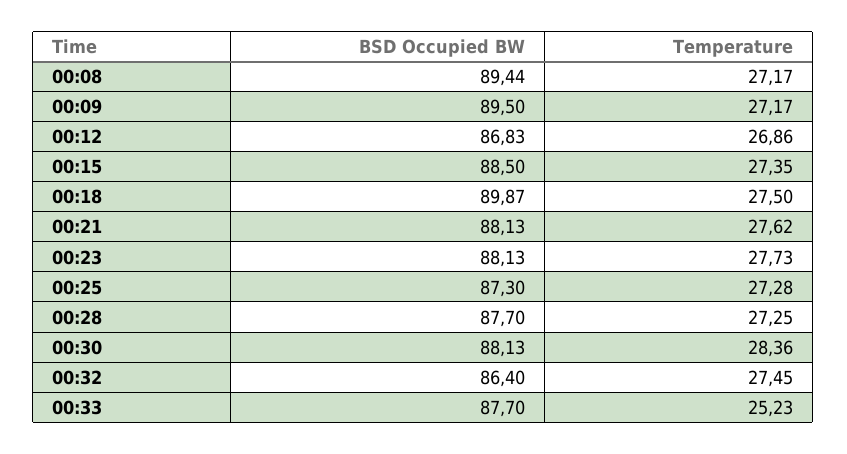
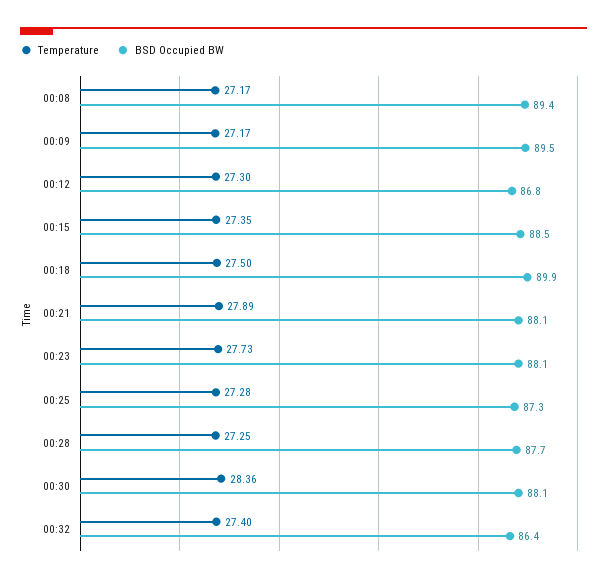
  {
    "BSD Occupied BW": {
      "00:08": 89.44,
      "00:09": 89.5,
      "00:12": 86.83,
      "00:15": 88.5,
      "00:18": 89.87,
      "00:21": 88.13,
      "00:23": 88.13,
      "00:25": 87.3,
      "00:28": 87.7,
      "00:30": 88.13,
-     "00:32": 86.4,
+     "00:32": 86.4
-     "00:33": 87.7
    },
    "Temperature": {
      "00:08": 27.17,
      "00:09": 27.17,
-     "00:12": 26.86,
+     "00:12": 27.3,
      "00:15": 27.35,
      "00:18": 27.5,
-     "00:21": 27.62,
+     "00:21": 27.89,
      "00:23": 27.73,
      "00:25": 27.28,
      "00:28": 27.25,
      "00:30": 28.36,
-     "00:32": 27.45,
+     "00:32": 27.4
-     "00:33": 25.23
    }
  }

